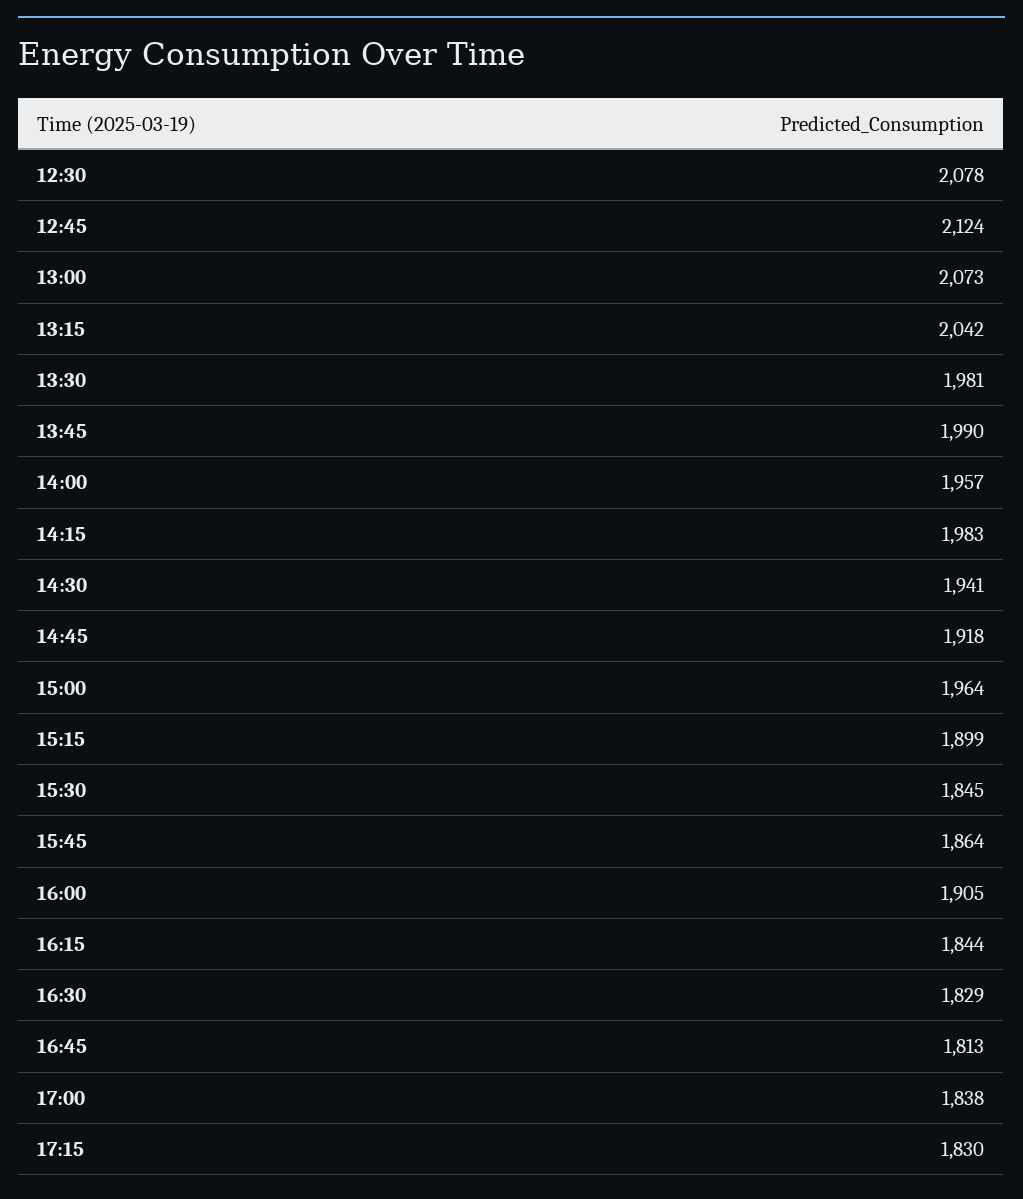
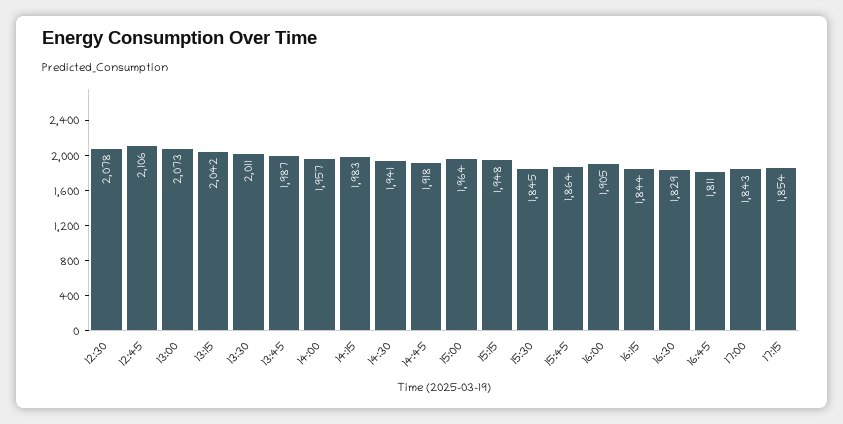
  {
    "12:30": 2078,
-   "12:45": 2124,
+   "12:45": 2106,
    "13:00": 2073,
    "13:15": 2042,
-   "13:30": 1981,
+   "13:30": 2011,
-   "13:45": 1990,
+   "13:45": 1987,
    "14:00": 1957,
    "14:15": 1983,
    "14:30": 1941,
    "14:45": 1918,
    "15:00": 1964,
-   "15:15": 1899,
+   "15:15": 1948,
    "15:30": 1845,
    "15:45": 1864,
    "16:00": 1905,
    "16:15": 1844,
    "16:30": 1829,
-   "16:45": 1813,
+   "16:45": 1811,
-   "17:00": 1838,
+   "17:00": 1843,
-   "17:15": 1830
+   "17:15": 1854
  }

